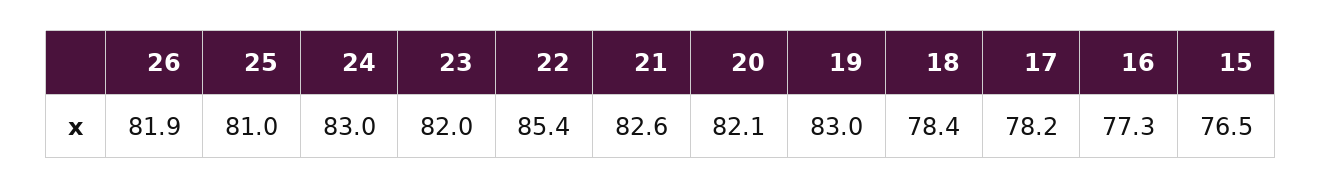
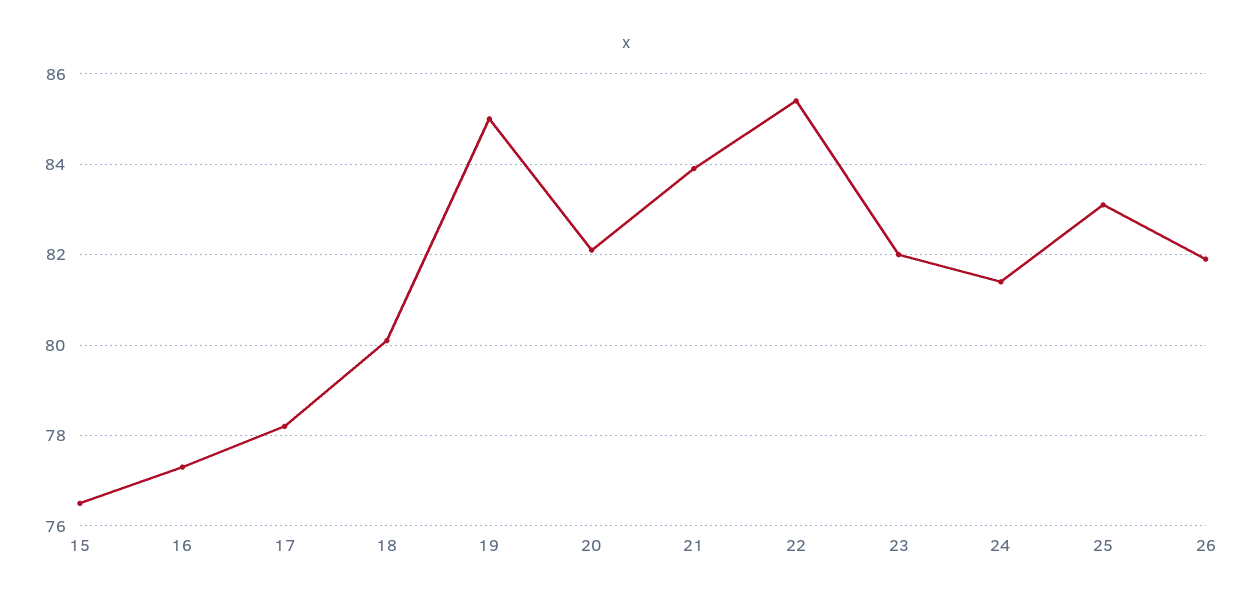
  {
    "26": 81.9,
-   "25": 81,
+   "25": 83,
-   "24": 83,
+   "24": 81.5,
    "23": 82,
    "22": 85.4,
-   "21": 82.6,
+   "21": 84,
    "20": 82.1,
-   "19": 83,
+   "19": 85,
-   "18": 78.4,
+   "18": 80,
    "17": 78.2,
    "16": 77.3,
    "15": 76.5
  }

